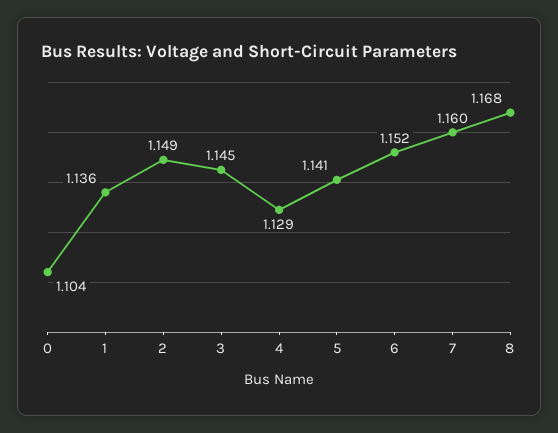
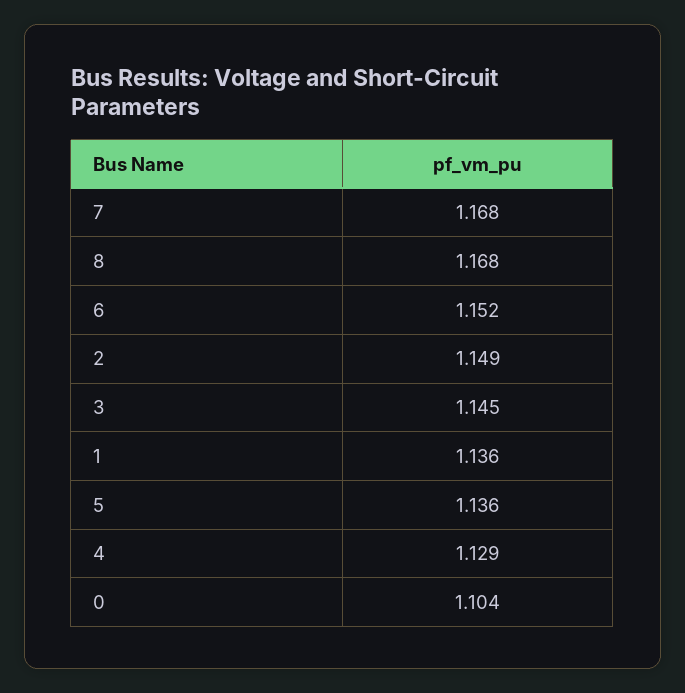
  {
    "0": 1.104,
    "1": 1.136,
    "2": 1.149,
    "3": 1.145,
    "4": 1.129,
-   "5": 1.141,
+   "5": 1.136,
    "6": 1.152,
-   "7": 1.16,
+   "7": 1.168,
    "8": 1.168
  }

